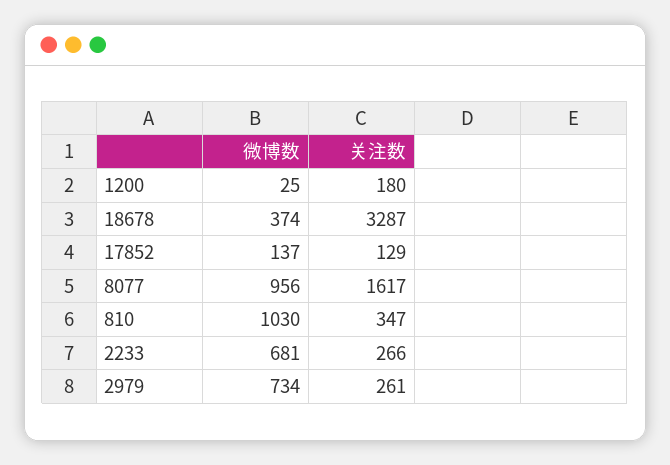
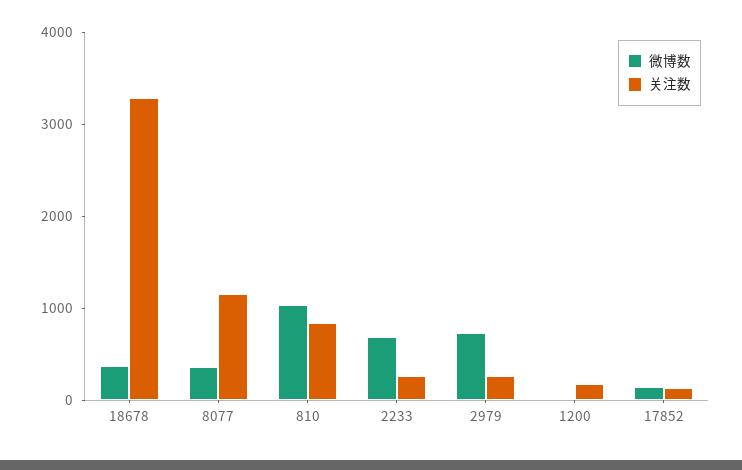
  {
    "微博数": {
      "1200": 25,
      "18678": 374,
      "17852": 137,
-     "8077": 956,
+     "8077": 400,
      "810": 1030,
      "2233": 681,
      "2979": 734
    },
    "关注数": {
      "1200": 180,
      "18678": 3287,
      "17852": 129,
-     "8077": 1617,
+     "8077": 1200,
-     "810": 347,
+     "810": 800,
      "2233": 266,
      "2979": 261
    }
  }

